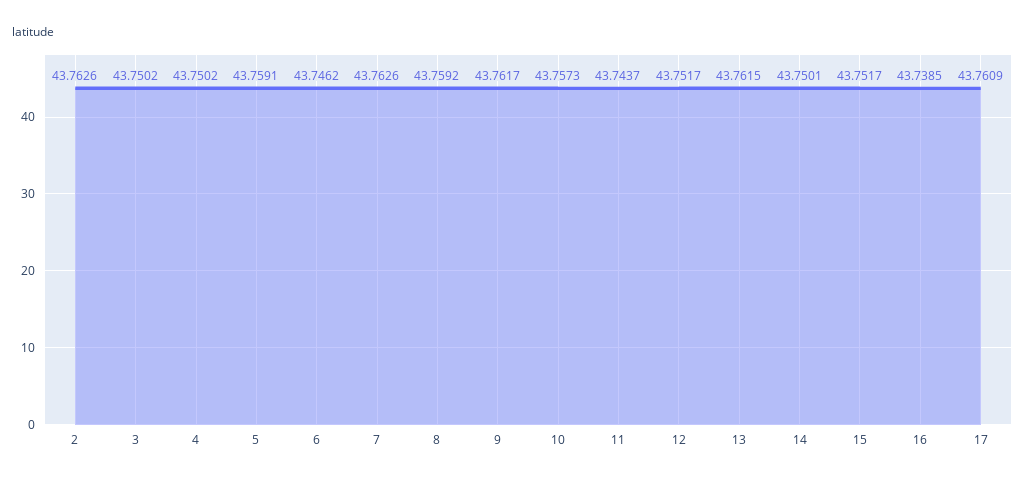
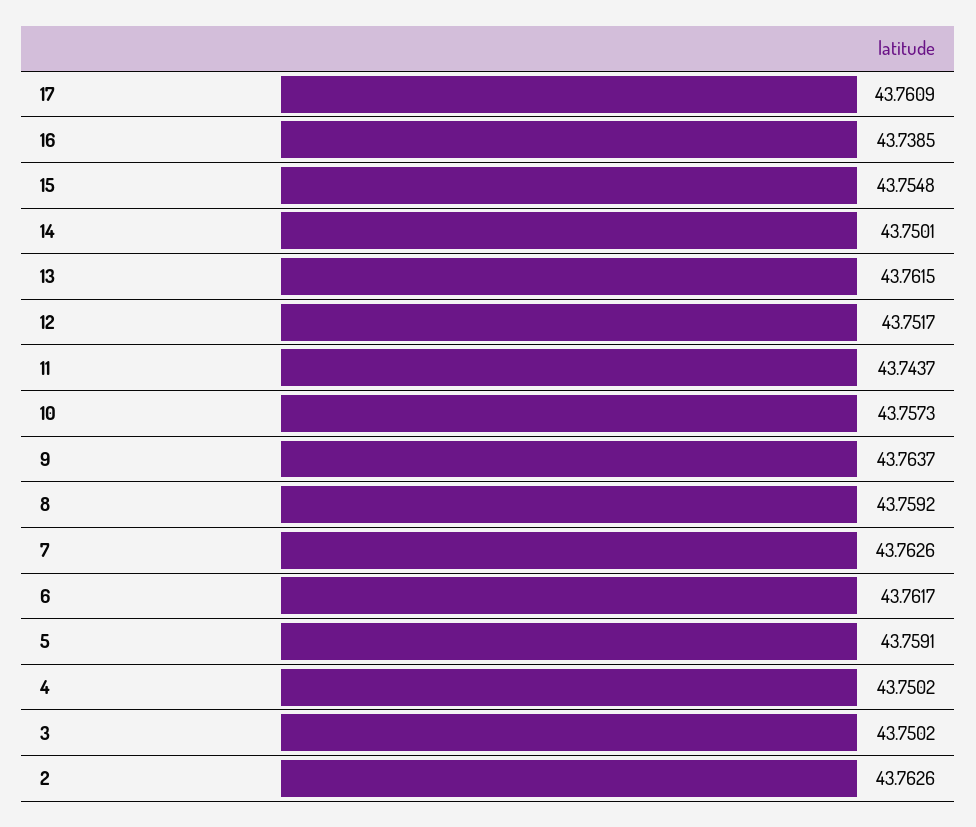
  {
    "2": 43.7626,
    "3": 43.7502,
    "4": 43.7502,
    "5": 43.7591,
-   "6": 43.7462,
+   "6": 43.7617,
    "7": 43.7626,
    "8": 43.7592,
-   "9": 43.7617,
+   "9": 43.7637,
    "10": 43.7573,
    "11": 43.7437,
    "12": 43.7517,
    "13": 43.7615,
    "14": 43.7501,
-   "15": 43.7517,
+   "15": 43.7548,
    "16": 43.7385,
    "17": 43.7609
  }

